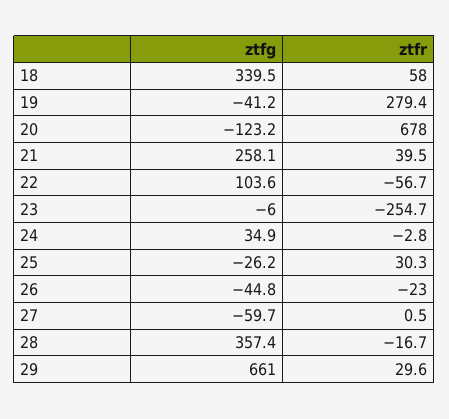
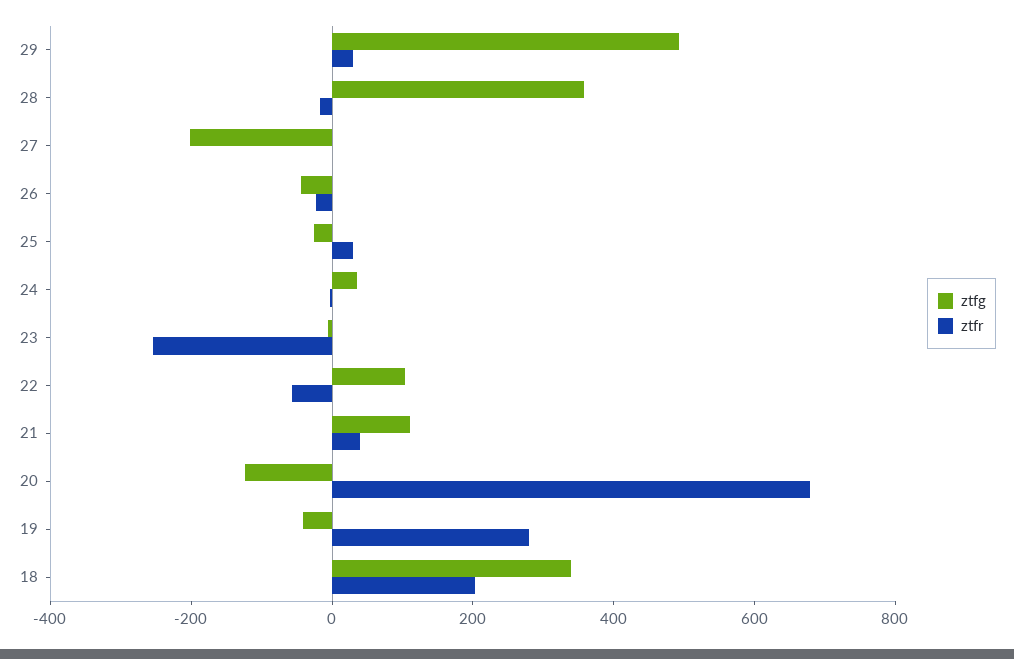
  {
    "ztfg": {
      "18": 339.5,
      "19": -41.2,
      "20": -123.2,
-     "21": 258.1,
+     "21": 100,
      "22": 103.6,
      "23": -6,
      "24": 34.9,
      "25": -26.2,
      "26": -44.8,
-     "27": -59.7,
+     "27": -200,
      "28": 357.4,
-     "29": 661
+     "29": 500
    },
    "ztfr": {
-     "18": 58,
+     "18": 200,
      "19": 279.4,
      "20": 678,
      "21": 39.5,
      "22": -56.7,
      "23": -254.7,
      "24": -2.8,
      "25": 30.3,
      "26": -23,
      "27": 0.5,
      "28": -16.7,
      "29": 29.6
    }
  }

